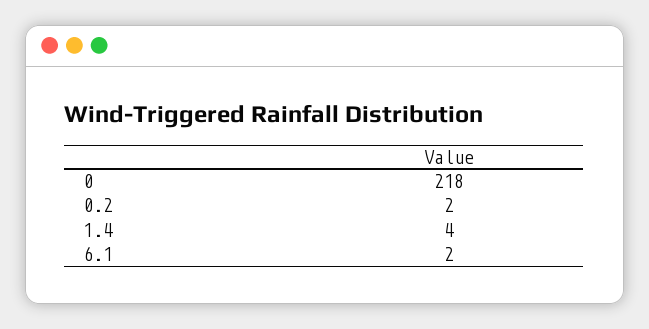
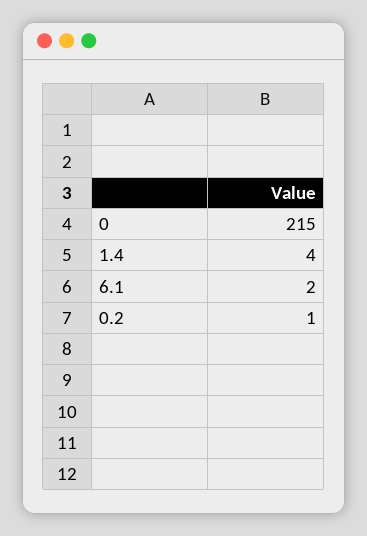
  {
-   "0": 218,
+   "0": 215,
-   "0.2": 2,
+   "0.2": 1,
    "1.4": 4,
    "6.1": 2
  }

